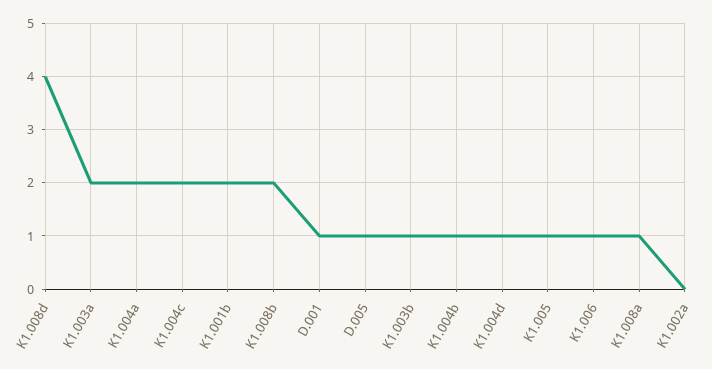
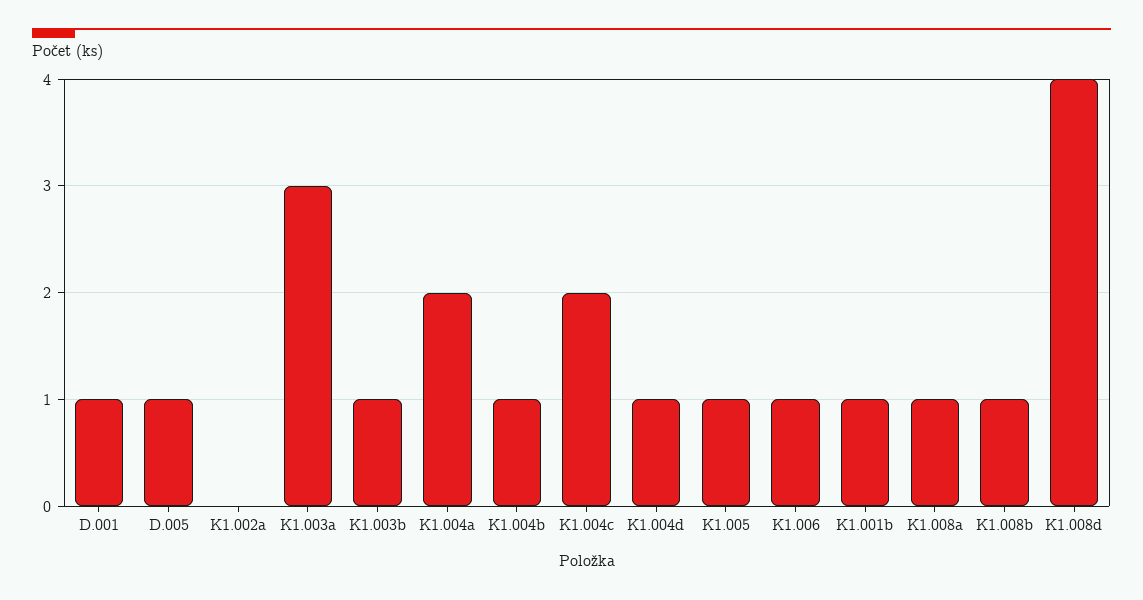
  {
    "K1.008d": 4,
-   "K1.003a": 2,
+   "K1.003a": 3,
    "K1.004a": 2,
    "K1.004c": 2,
-   "K1.001b": 2,
+   "K1.001b": 1,
-   "K1.008b": 2,
+   "K1.008b": 1,
    "D.001": 1,
    "D.005": 1,
    "K1.003b": 1,
    "K1.004b": 1,
    "K1.004d": 1,
    "K1.005": 1,
    "K1.006": 1,
    "K1.008a": 1,
    "K1.002a": 0
  }

